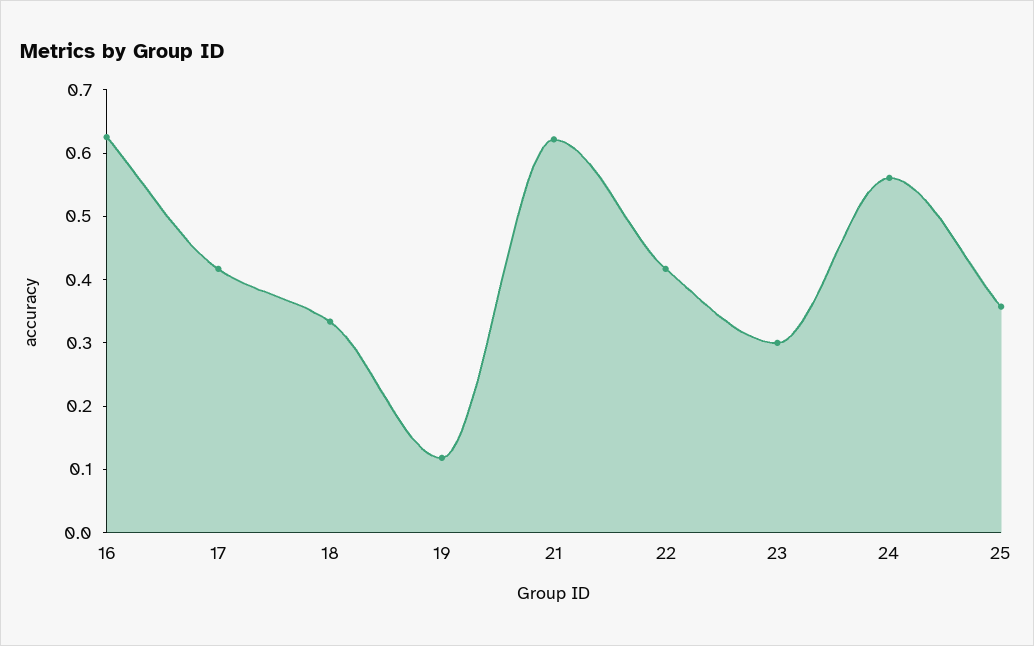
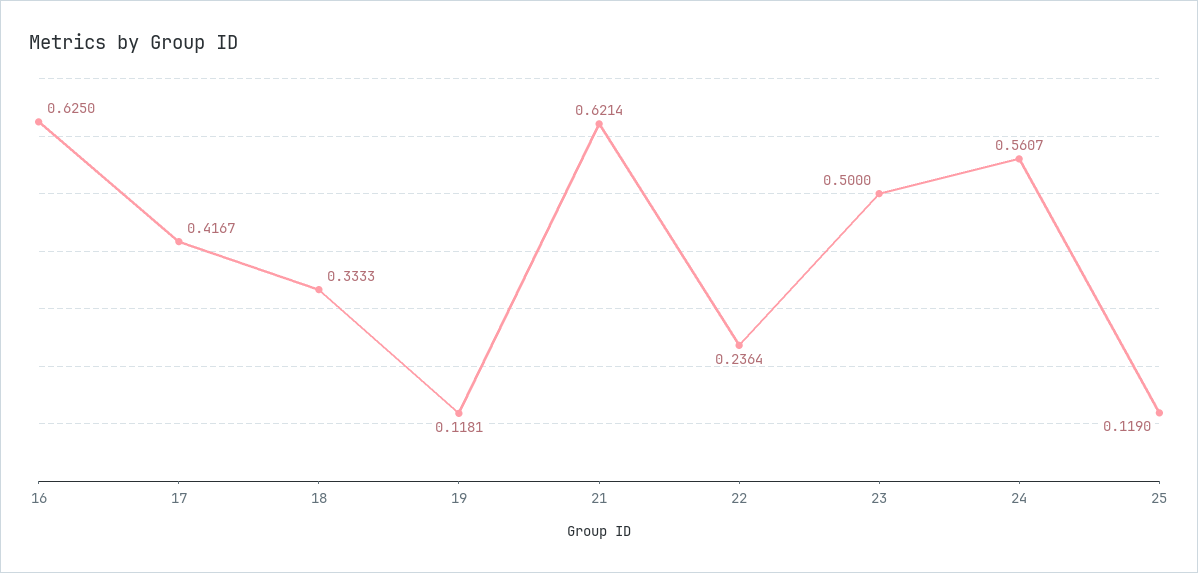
  {
    "16": 0.625,
    "17": 0.4167,
    "18": 0.3333,
    "19": 0.1181,
    "21": 0.6214,
-   "22": 0.42,
+   "22": 0.2364,
-   "23": 0.3,
+   "23": 0.5,
    "24": 0.5607,
-   "25": 0.36
+   "25": 0.119
  }

